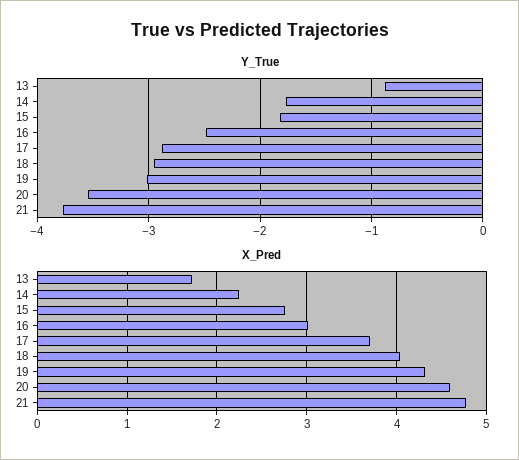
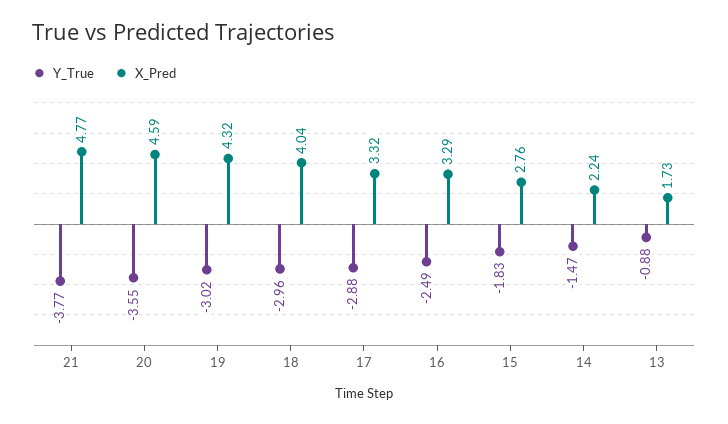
  {
    "Y_True": {
      "13": -0.88,
-     "14": -1.8,
+     "14": -1.47,
      "15": -1.83,
      "16": -2.49,
      "17": -2.88,
      "18": -2.96,
      "19": -3.02,
      "20": -3.55,
      "21": -3.77
    },
    "X_Pred": {
      "13": 1.73,
      "14": 2.24,
      "15": 2.76,
-     "16": 3,
+     "16": 3.29,
-     "17": 3.7,
+     "17": 3.32,
      "18": 4.04,
      "19": 4.32,
      "20": 4.59,
      "21": 4.77
    }
  }

